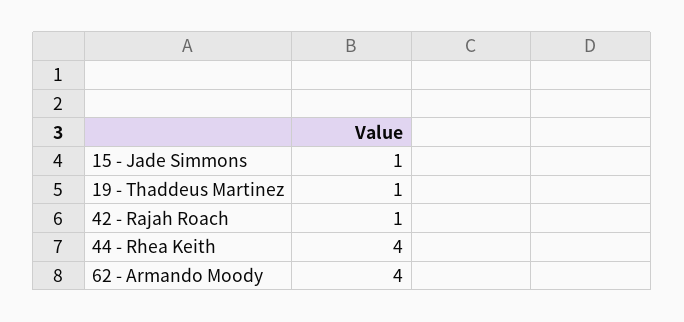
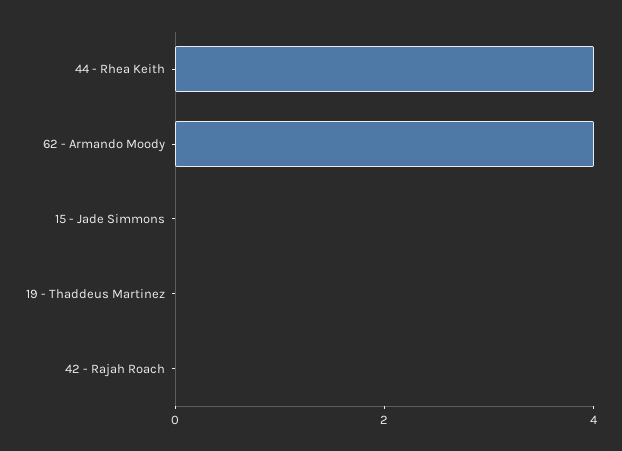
  {
-   "15 - Jade Simmons": 1,
+   "15 - Jade Simmons": 0,
-   "19 - Thaddeus Martinez": 1,
+   "19 - Thaddeus Martinez": 0,
-   "42 - Rajah Roach": 1,
+   "42 - Rajah Roach": 0,
    "44 - Rhea Keith": 4,
    "62 - Armando Moody": 4
  }

